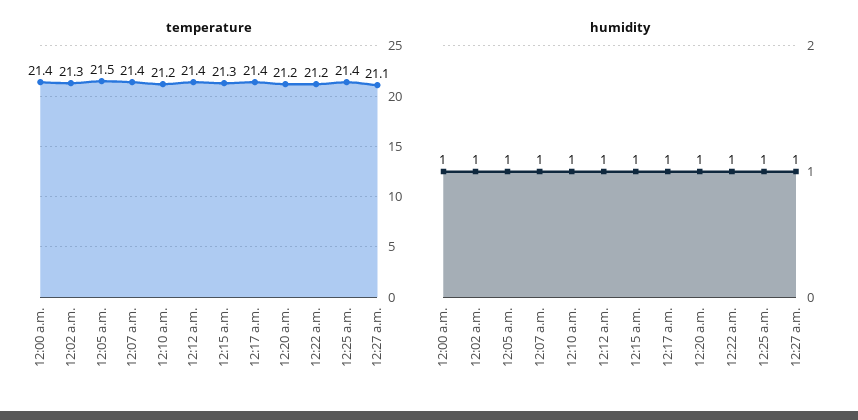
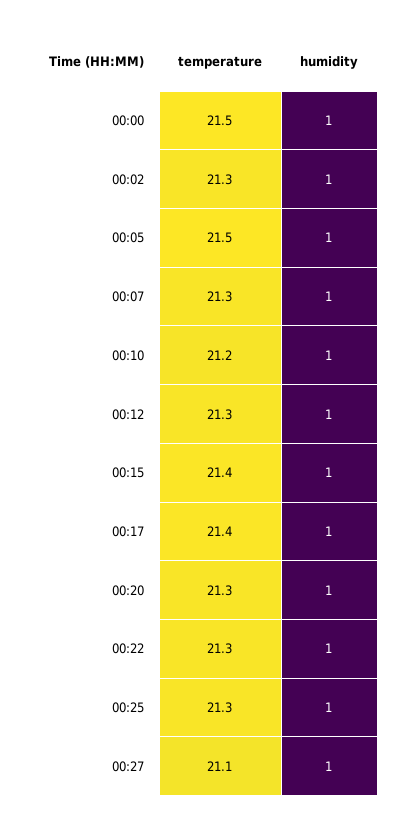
  {
    "temperature": {
-     "12:00 a.m.": 21.4,
+     "12:00 a.m.": 21.5,
      "12:02 a.m.": 21.3,
      "12:05 a.m.": 21.5,
-     "12:07 a.m.": 21.4,
+     "12:07 a.m.": 21.3,
      "12:10 a.m.": 21.2,
-     "12:12 a.m.": 21.4,
+     "12:12 a.m.": 21.3,
-     "12:15 a.m.": 21.3,
+     "12:15 a.m.": 21.4,
      "12:17 a.m.": 21.4,
-     "12:20 a.m.": 21.2,
+     "12:20 a.m.": 21.3,
-     "12:22 a.m.": 21.2,
+     "12:22 a.m.": 21.3,
-     "12:25 a.m.": 21.4,
+     "12:25 a.m.": 21.3,
      "12:27 a.m.": 21.1
    },
    "humidity": {
      "12:00 a.m.": 1,
      "12:02 a.m.": 1,
      "12:05 a.m.": 1,
      "12:07 a.m.": 1,
      "12:10 a.m.": 1,
      "12:12 a.m.": 1,
      "12:15 a.m.": 1,
      "12:17 a.m.": 1,
      "12:20 a.m.": 1,
      "12:22 a.m.": 1,
      "12:25 a.m.": 1,
      "12:27 a.m.": 1
    }
  }

